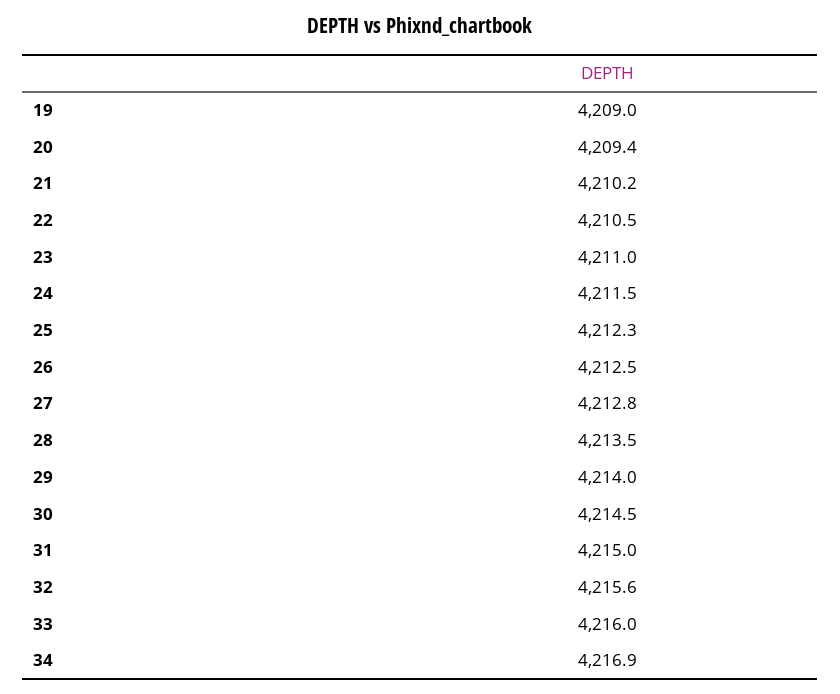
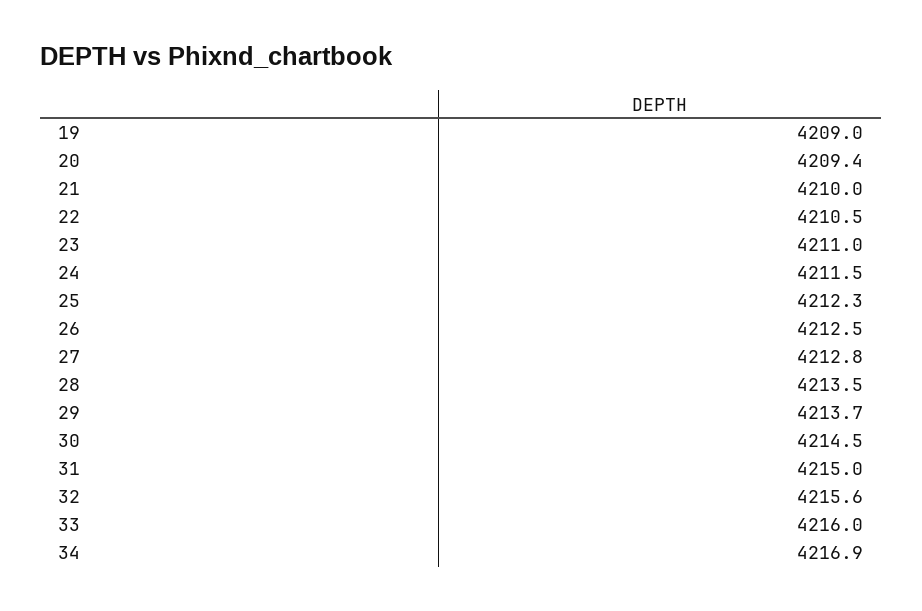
  {
    "19": 4209,
    "20": 4209.4,
-   "21": 4210.2,
+   "21": 4210,
    "22": 4210.5,
    "23": 4211,
    "24": 4211.5,
    "25": 4212.3,
    "26": 4212.5,
    "27": 4212.8,
    "28": 4213.5,
-   "29": 4214,
+   "29": 4213.7,
    "30": 4214.5,
    "31": 4215,
    "32": 4215.6,
    "33": 4216,
    "34": 4216.9
  }

